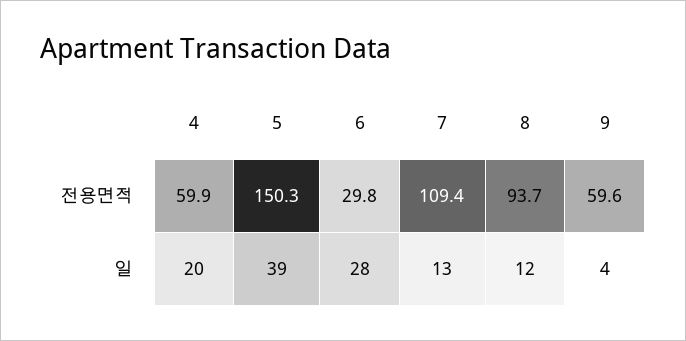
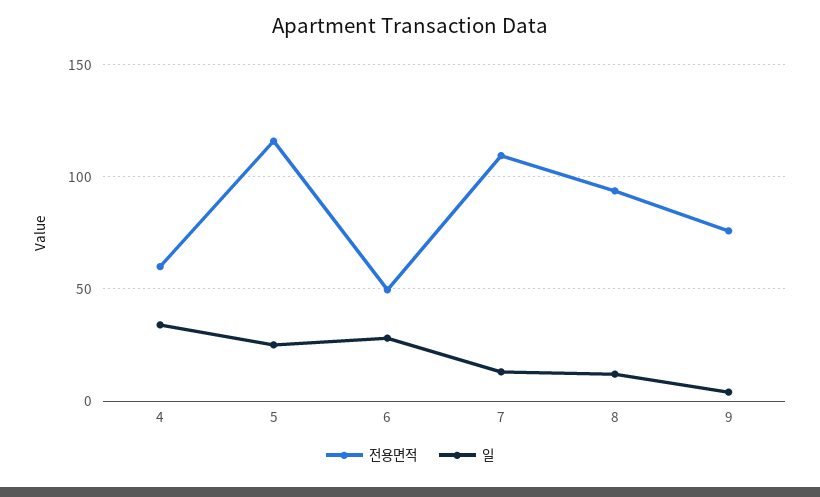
  {
    "전용면적": {
      "4": 59.9,
-     "5": 150.3,
+     "5": 115,
-     "6": 29.8,
+     "6": 50,
      "7": 109.4,
      "8": 93.7,
-     "9": 59.6
+     "9": 75
    },
    "일": {
-     "4": 20,
+     "4": 35,
-     "5": 39,
+     "5": 25,
      "6": 28,
      "7": 13,
      "8": 12,
      "9": 4
    }
  }

